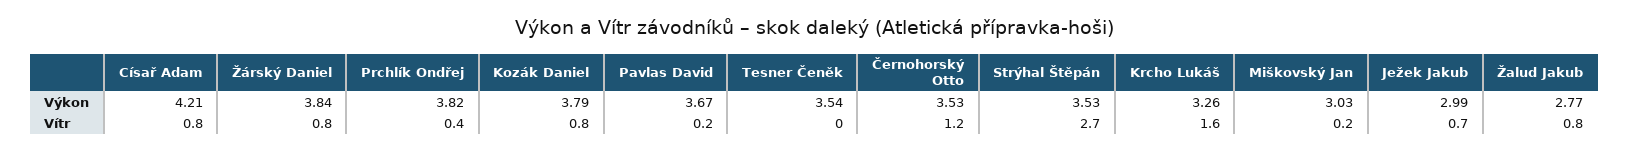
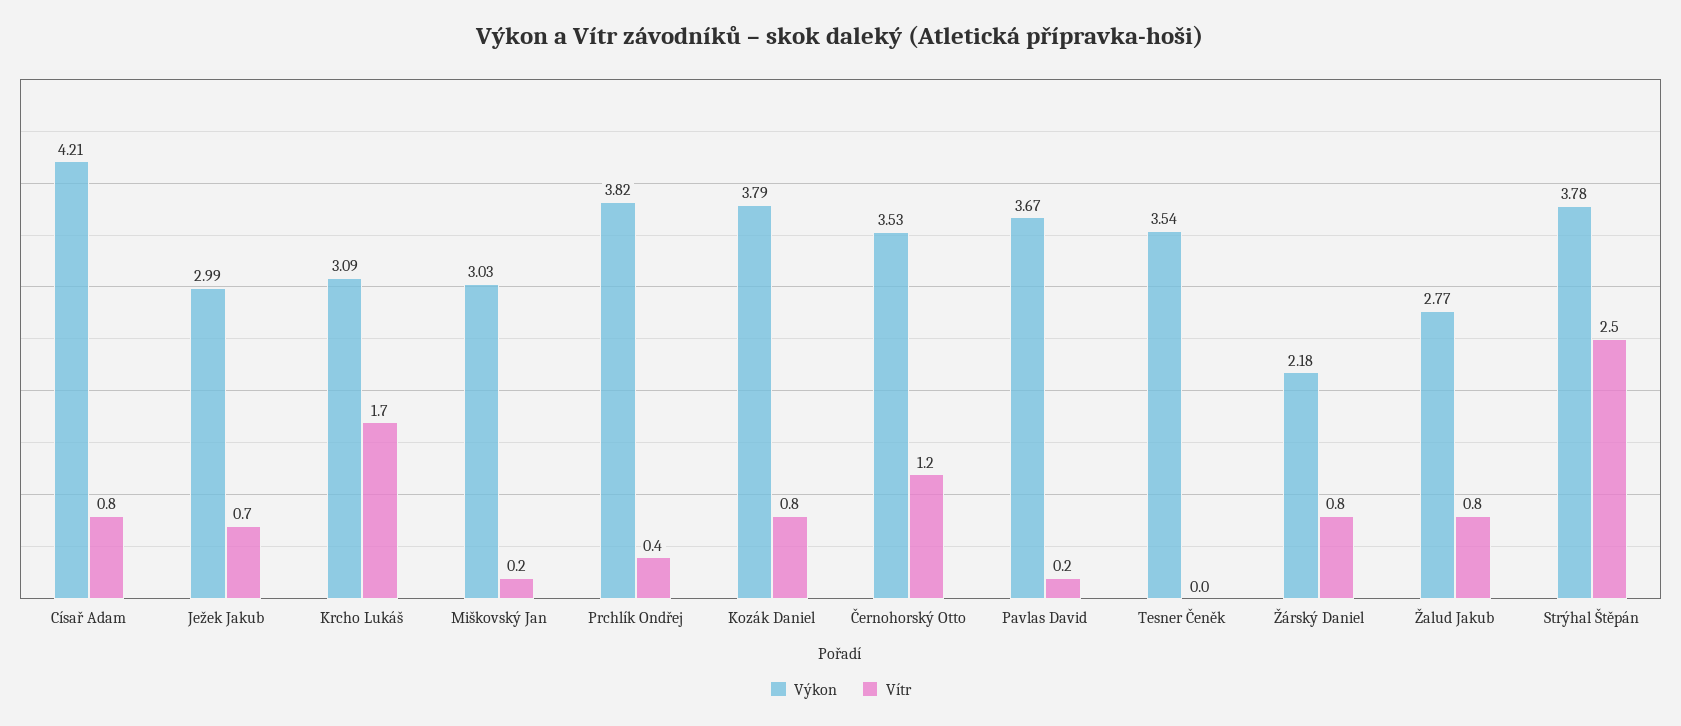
  {
    "Výkon": {
      "Císař Adam": 4.21,
-     "Žárský Daniel": 3.84,
+     "Žárský Daniel": 2.18,
      "Prchlík Ondřej": 3.82,
      "Kozák Daniel": 3.79,
      "Pavlas David": 3.67,
      "Tesner Čeněk": 3.54,
      "Černohorský Otto": 3.53,
-     "Strýhal Štěpán": 3.53,
+     "Strýhal Štěpán": 3.78,
-     "Krcho Lukáš": 3.26,
+     "Krcho Lukáš": 3.09,
      "Miškovský Jan": 3.03,
      "Ježek Jakub": 2.99,
      "Žalud Jakub": 2.77
    },
    "Vítr": {
      "Císař Adam": 0.8,
      "Žárský Daniel": 0.8,
      "Prchlík Ondřej": 0.4,
      "Kozák Daniel": 0.8,
      "Pavlas David": 0.2,
      "Tesner Čeněk": 0,
      "Černohorský Otto": 1.2,
-     "Strýhal Štěpán": 2.7,
+     "Strýhal Štěpán": 2.5,
-     "Krcho Lukáš": 1.6,
+     "Krcho Lukáš": 1.7,
      "Miškovský Jan": 0.2,
      "Ježek Jakub": 0.7,
      "Žalud Jakub": 0.8
    }
  }

